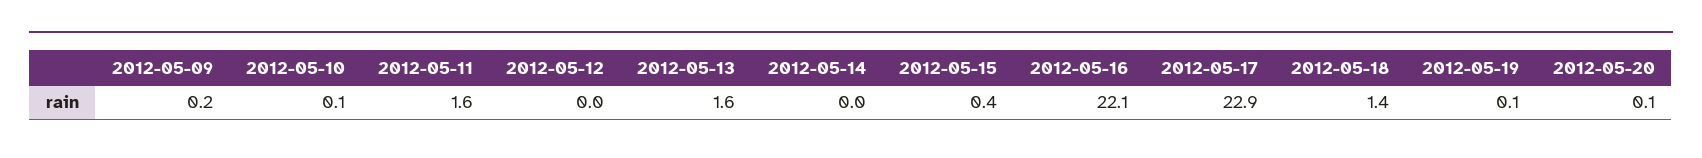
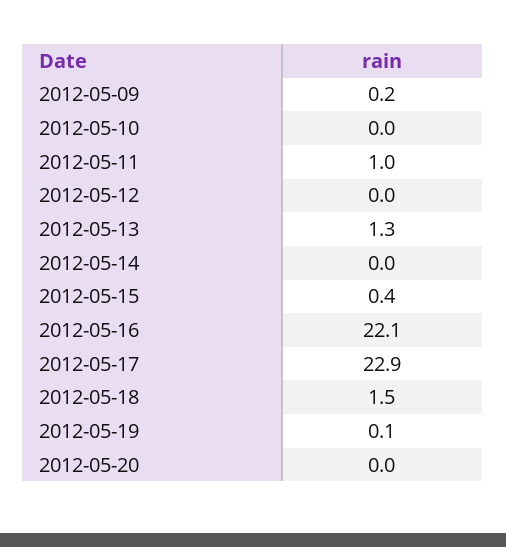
  {
    "2012-05-09": 0.2,
-   "2012-05-10": 0.1,
+   "2012-05-10": 0,
-   "2012-05-11": 1.6,
+   "2012-05-11": 1,
    "2012-05-12": 0,
-   "2012-05-13": 1.6,
+   "2012-05-13": 1.3,
    "2012-05-14": 0,
    "2012-05-15": 0.4,
    "2012-05-16": 22.1,
    "2012-05-17": 22.9,
-   "2012-05-18": 1.4,
+   "2012-05-18": 1.5,
    "2012-05-19": 0.1,
-   "2012-05-20": 0.1
+   "2012-05-20": 0
  }

